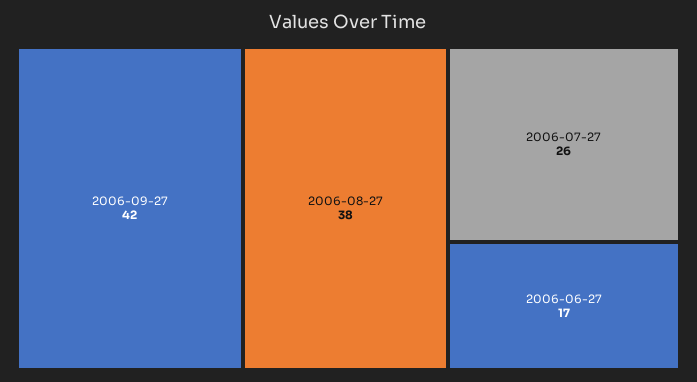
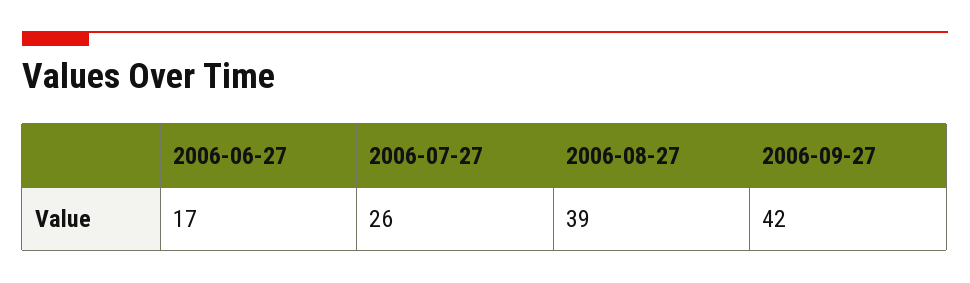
  {
    "2006-09-27": 42,
-   "2006-08-27": 38,
+   "2006-08-27": 39,
    "2006-07-27": 26,
    "2006-06-27": 17
  }

